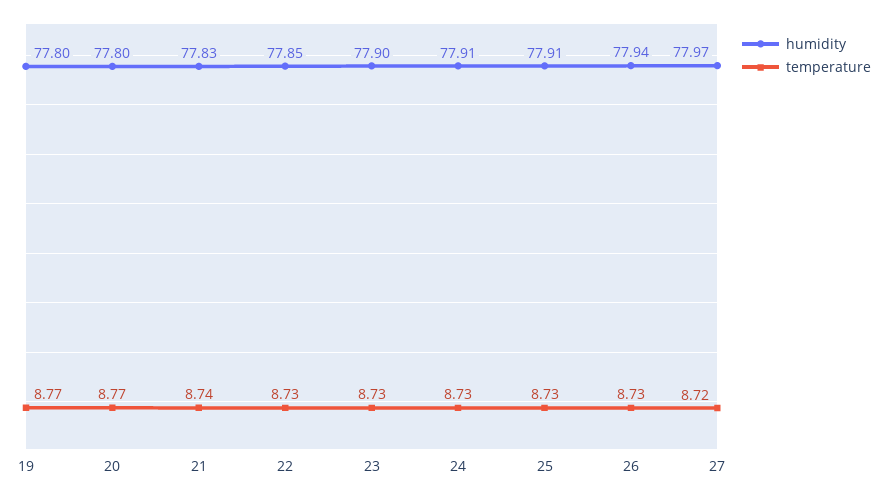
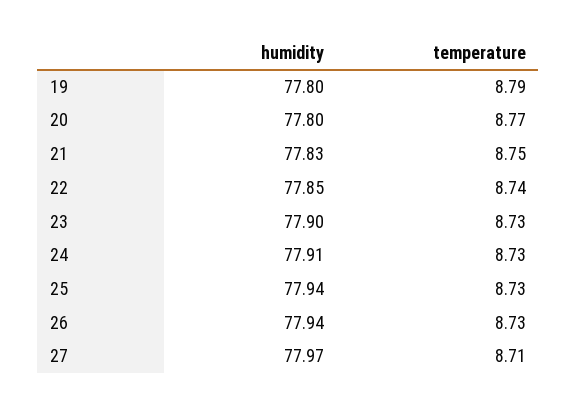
  {
    "humidity": {
      "19": 77.8,
      "20": 77.8,
      "21": 77.83,
      "22": 77.85,
      "23": 77.9,
      "24": 77.91,
-     "25": 77.91,
+     "25": 77.94,
      "26": 77.94,
      "27": 77.97
    },
    "temperature": {
-     "19": 8.77,
+     "19": 8.79,
      "20": 8.77,
-     "21": 8.74,
+     "21": 8.75,
-     "22": 8.73,
+     "22": 8.74,
      "23": 8.73,
      "24": 8.73,
      "25": 8.73,
      "26": 8.73,
-     "27": 8.72
+     "27": 8.71
    }
  }

